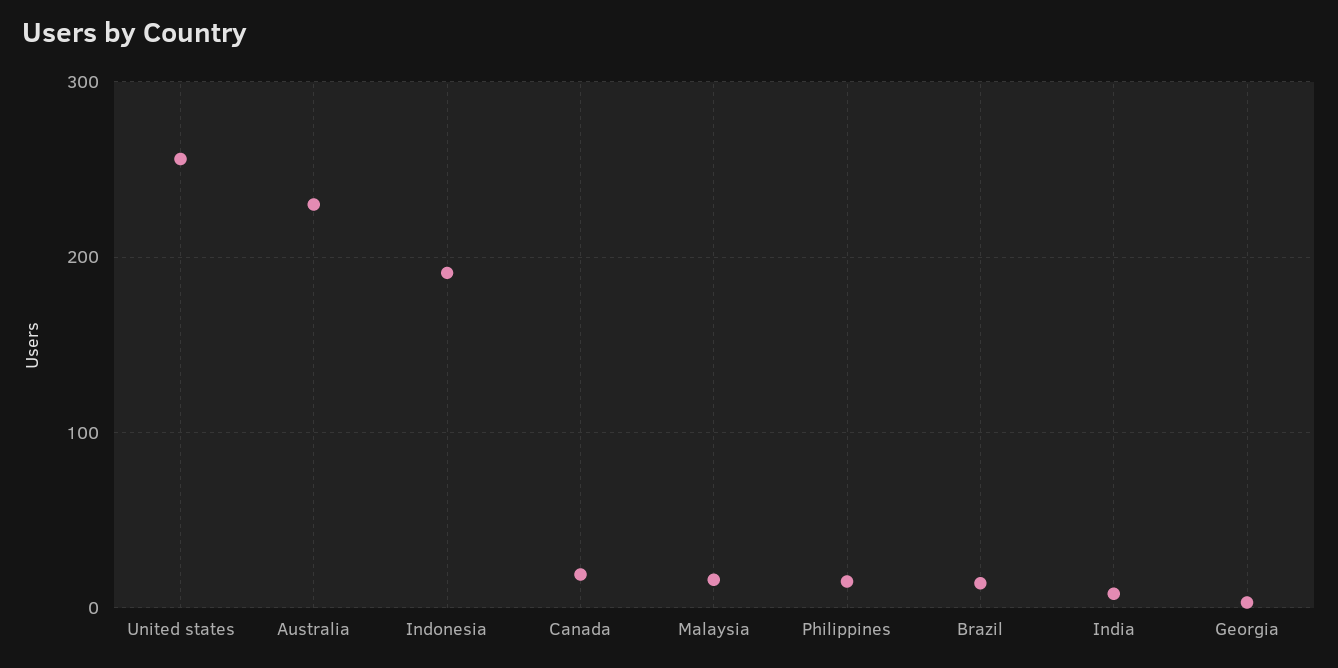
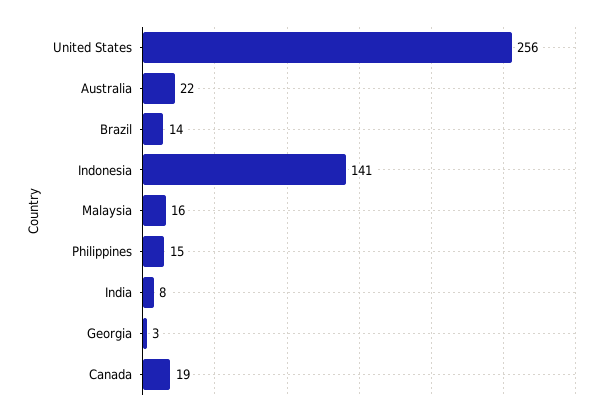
  {
    "United states": 256,
-   "Australia": 230,
+   "Australia": 22,
-   "Indonesia": 190,
+   "Indonesia": 141,
    "Canada": 19,
    "Malaysia": 16,
    "Philippines": 15,
    "Brazil": 14,
    "India": 8,
    "Georgia": 3
  }

